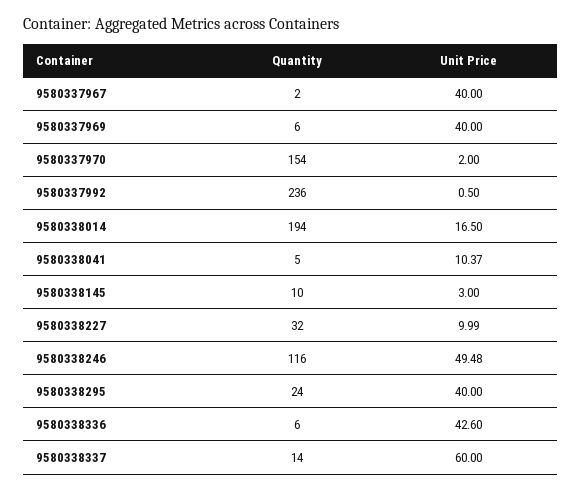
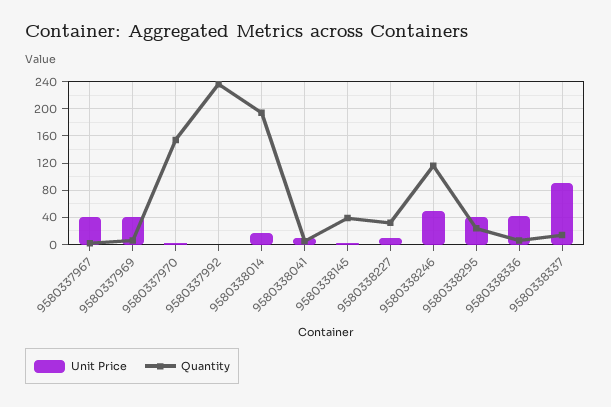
  {
    "Quantity": {
      "9580337967": 2,
      "9580337969": 6,
      "9580337970": 154,
      "9580337992": 236,
      "9580338014": 194,
      "9580338041": 5,
-     "9580338145": 10,
+     "9580338145": 40,
      "9580338227": 32,
      "9580338246": 116,
      "9580338295": 24,
      "9580338336": 6,
      "9580338337": 14
    },
    "Unit Price": {
      "9580337967": 40,
      "9580337969": 40,
      "9580337970": 2,
      "9580337992": 0.5,
      "9580338014": 16.5,
      "9580338041": 10.37,
      "9580338145": 3,
      "9580338227": 9.99,
      "9580338246": 49.48,
      "9580338295": 40,
      "9580338336": 42.6,
-     "9580338337": 60
+     "9580338337": 90
    }
  }

